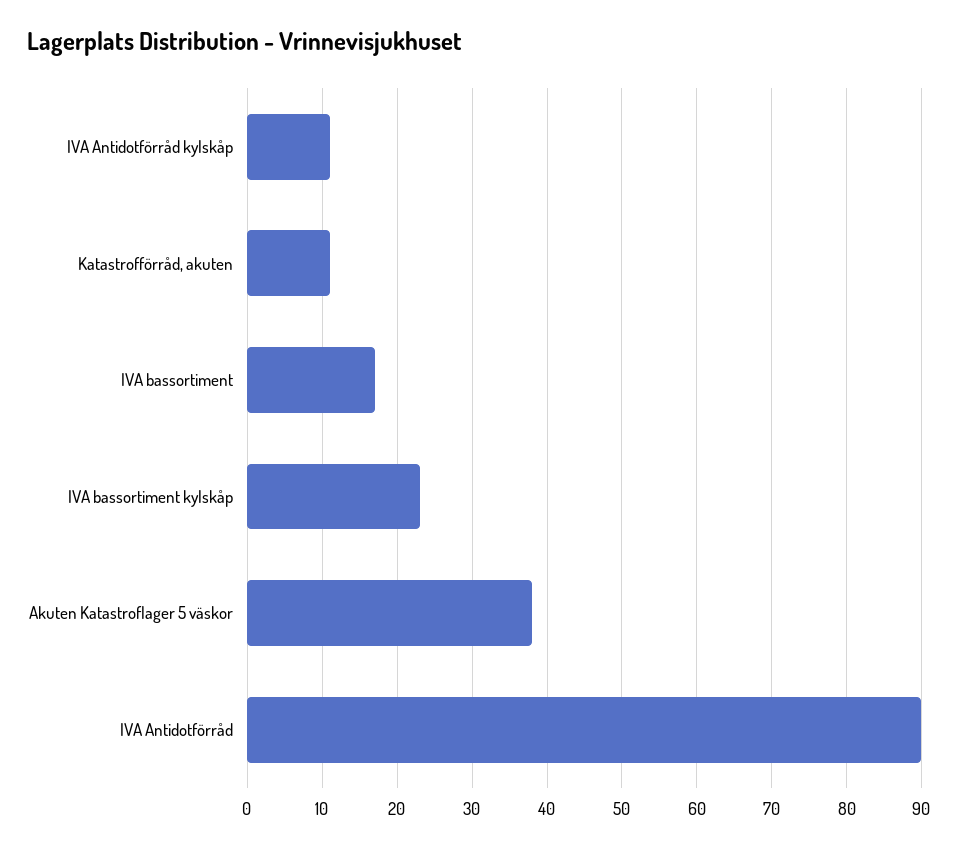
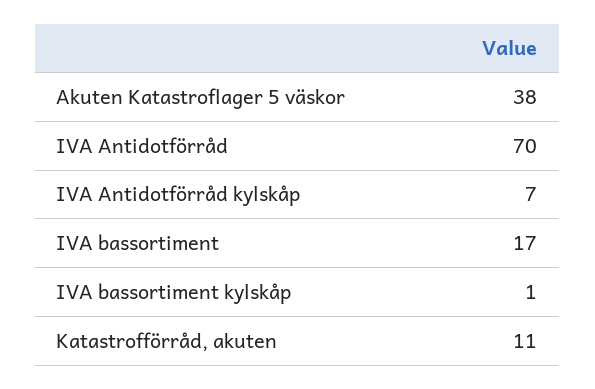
  {
-   "IVA Antidotförråd kylskåp": 11,
+   "IVA Antidotförråd kylskåp": 7,
    "Katastrofförråd, akuten": 11,
    "IVA bassortiment": 17,
-   "IVA bassortiment kylskåp": 23,
+   "IVA bassortiment kylskåp": 1,
    "Akuten Katastroflager 5 väskor": 38,
-   "IVA Antidotförråd": 90
+   "IVA Antidotförråd": 70
  }

